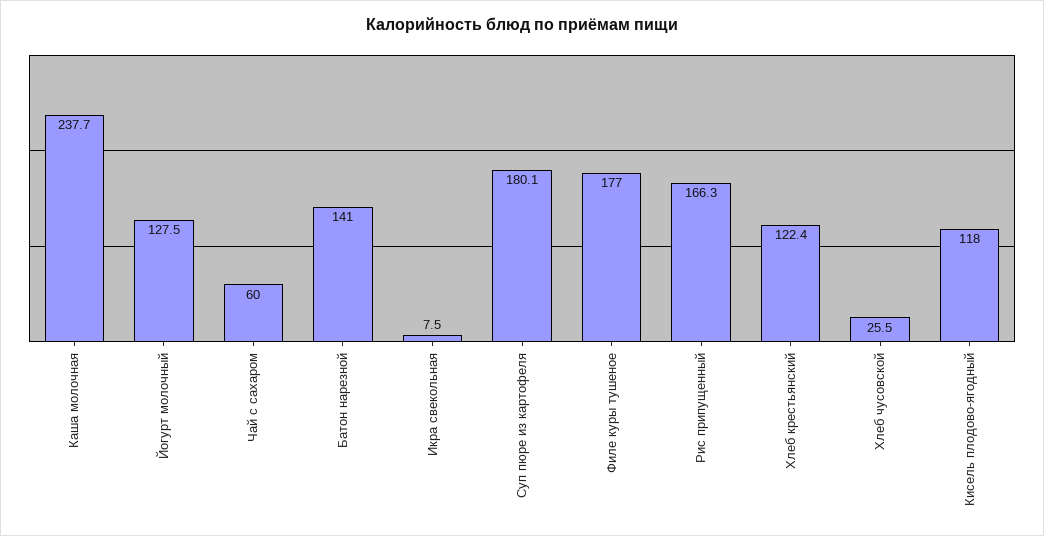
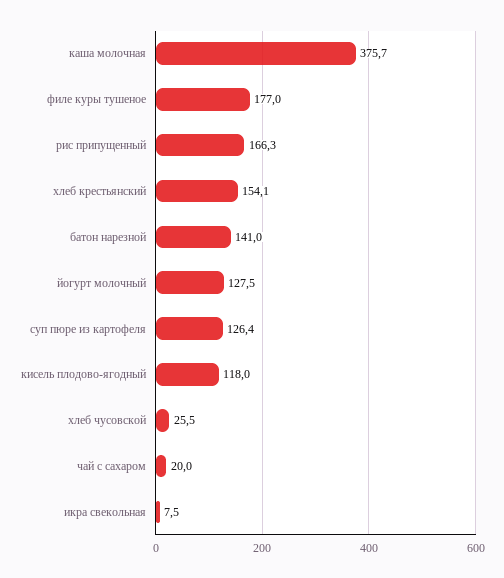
  {
-   "Каша молочная": 237.7,
+   "Каша молочная": 375.7,
    "Йогурт молочный": 127.5,
-   "Чай с сахаром": 60,
+   "Чай с сахаром": 20,
    "Батон нарезной": 141,
    "Икра свекольная": 7.5,
-   "Суп пюре из картофеля": 180.1,
+   "Суп пюре из картофеля": 126.4,
    "Филе куры тушеное": 177,
    "Рис припущенный": 166.3,
-   "Хлеб крестьянский": 122.4,
+   "Хлеб крестьянский": 154.1,
    "Хлеб чусовской": 25.5,
    "Кисель плодово-ягодный": 118
  }

